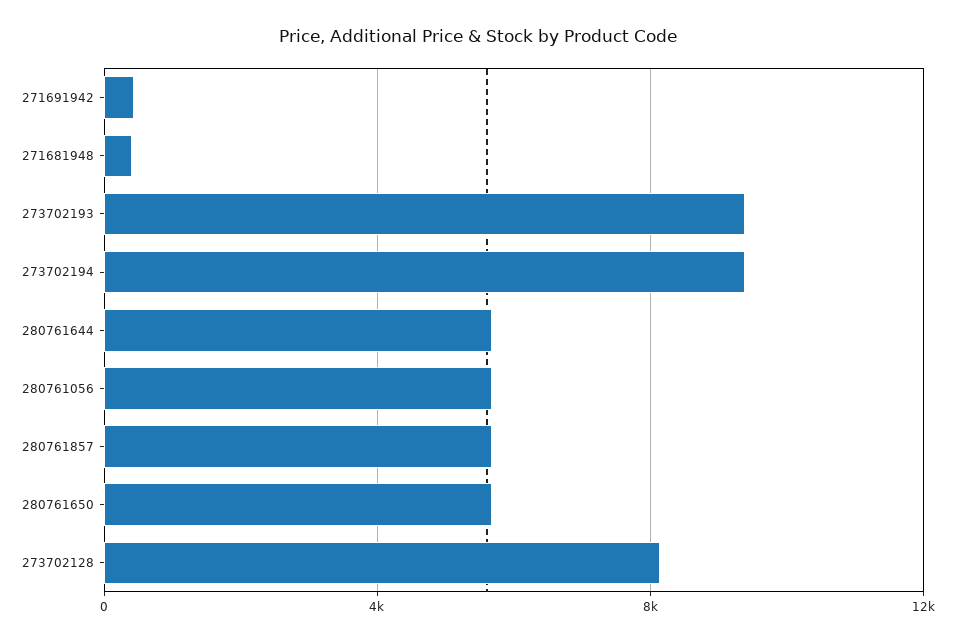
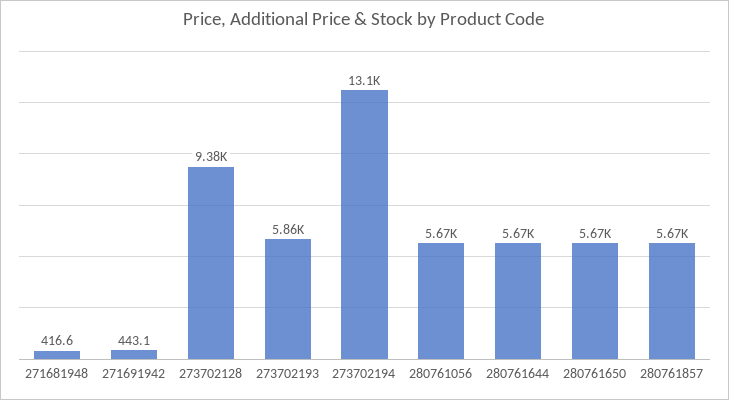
  {
    "271691942": 443.1,
    "271681948": 416.6,
-   "273702193": 9500,
+   "273702193": 5860,
-   "273702194": 9500,
+   "273702194": 13100,
    "280761644": 5670,
    "280761056": 5670,
    "280761857": 5670,
    "280761650": 5670,
-   "273702128": 8000
+   "273702128": 9380
  }

